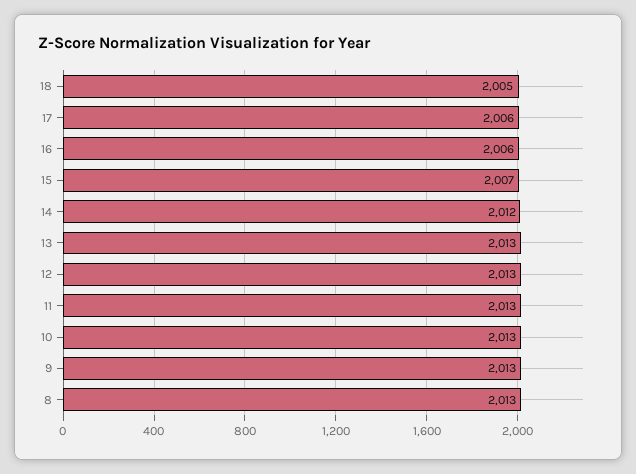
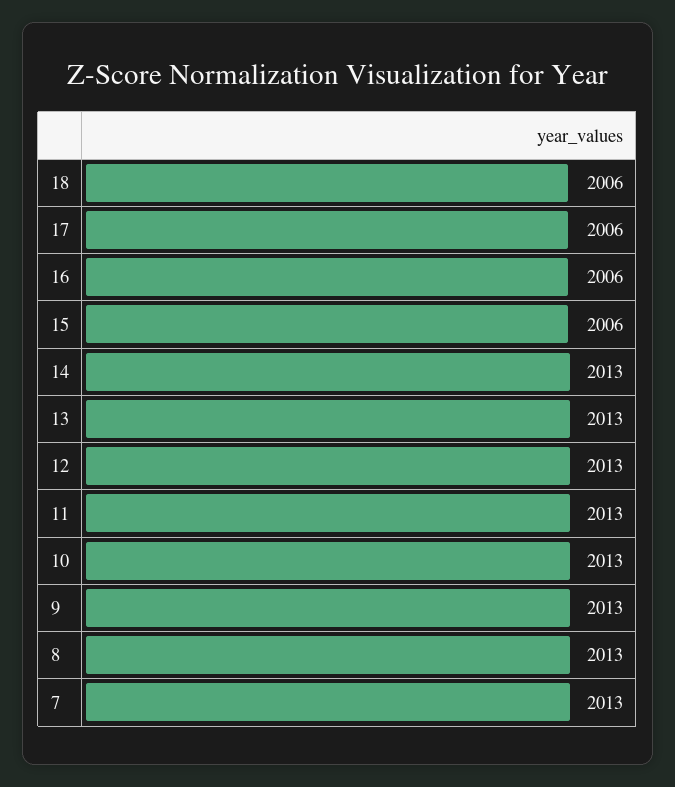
  {
-   "18": 2005,
+   "18": 2006,
    "17": 2006,
    "16": 2006,
-   "15": 2007,
+   "15": 2006,
-   "14": 2012,
+   "14": 2013,
    "13": 2013,
    "12": 2013,
    "11": 2013,
    "10": 2013,
    "9": 2013,
-   "8": 2013
+   "8": 2013,
+   "7": 2013
  }

